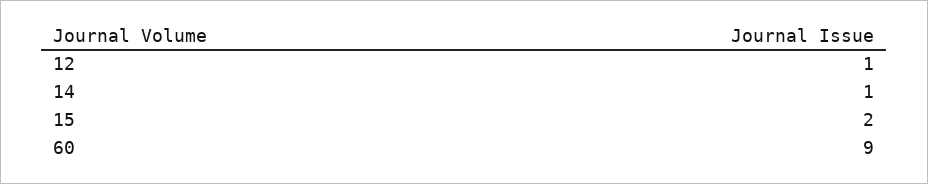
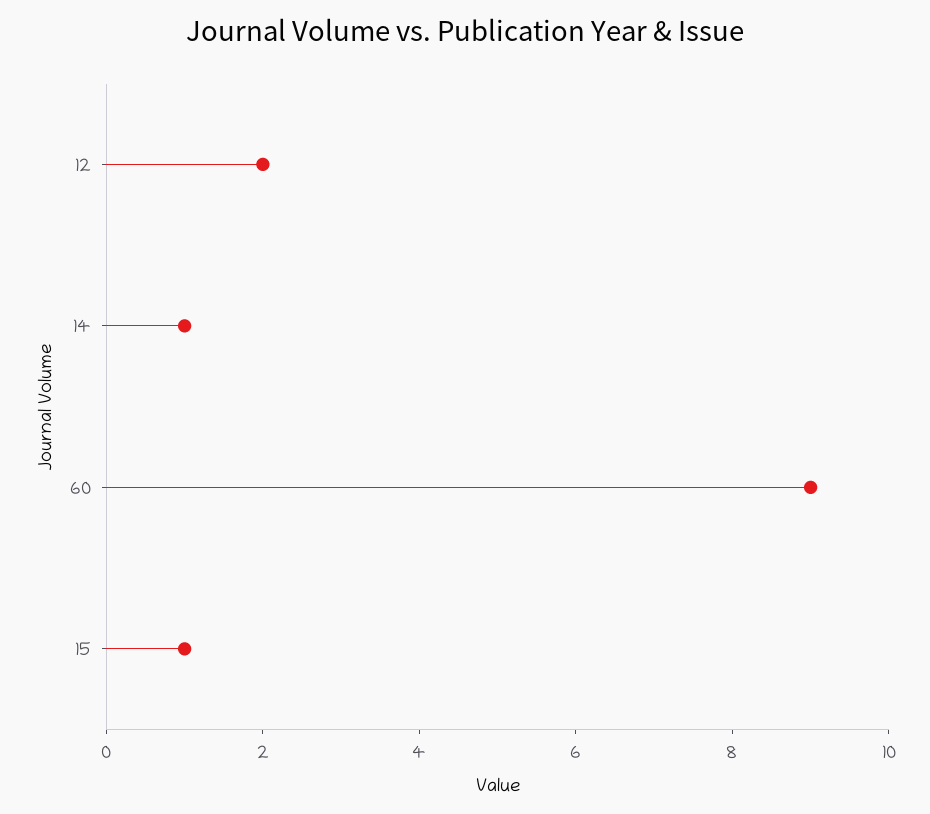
  {
-   "12": 1,
+   "12": 2,
    "14": 1,
-   "15": 2,
+   "15": 1,
    "60": 9
  }

